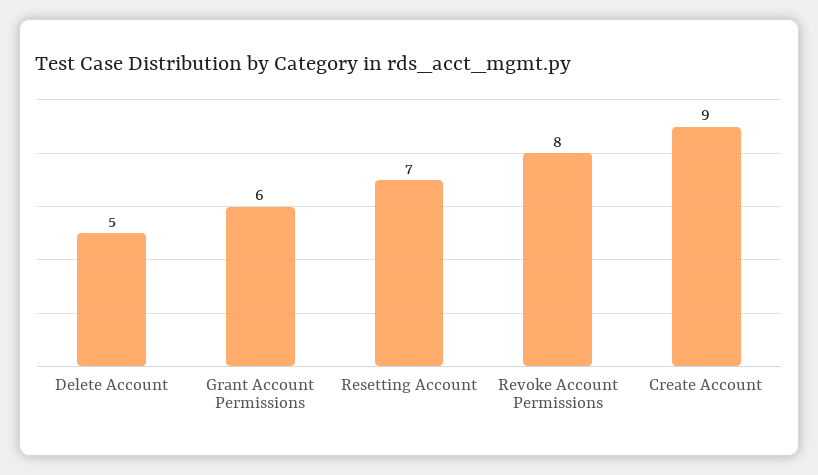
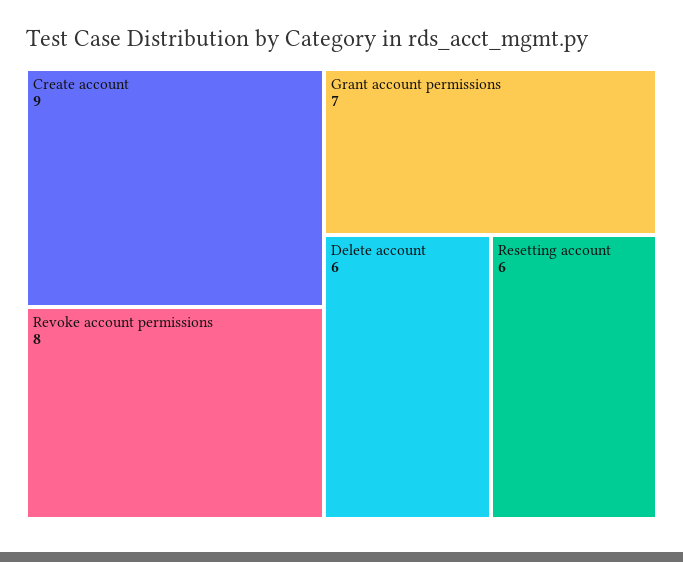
  {
-   "Delete Account": 5,
+   "Delete Account": 6,
-   "Grant Account Permissions": 6,
+   "Grant Account Permissions": 7,
-   "Resetting Account": 7,
+   "Resetting Account": 6,
    "Revoke Account Permissions": 8,
    "Create Account": 9
  }

